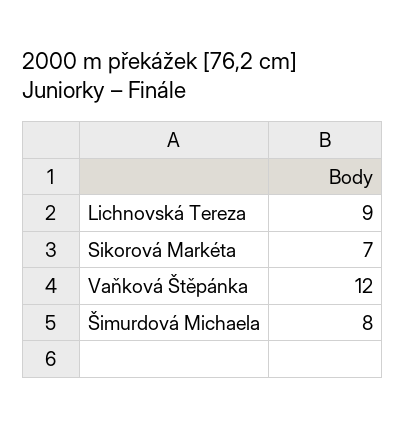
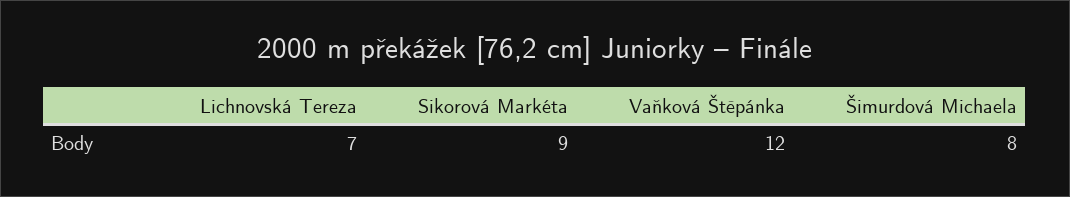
  {
-   "Lichnovská Tereza": 9,
+   "Lichnovská Tereza": 7,
-   "Sikorová Markéta": 7,
+   "Sikorová Markéta": 9,
    "Vaňková Štěpánka": 12,
    "Šimurdová Michaela": 8
  }

